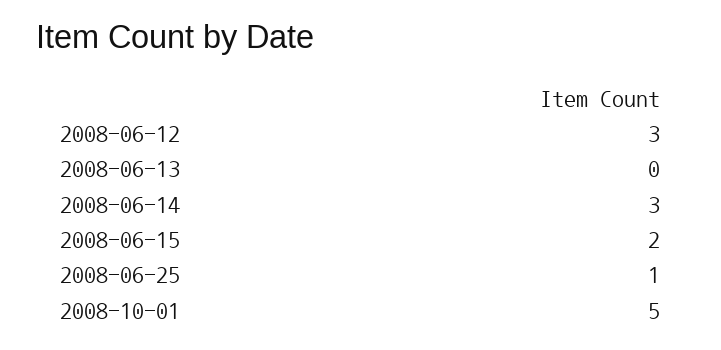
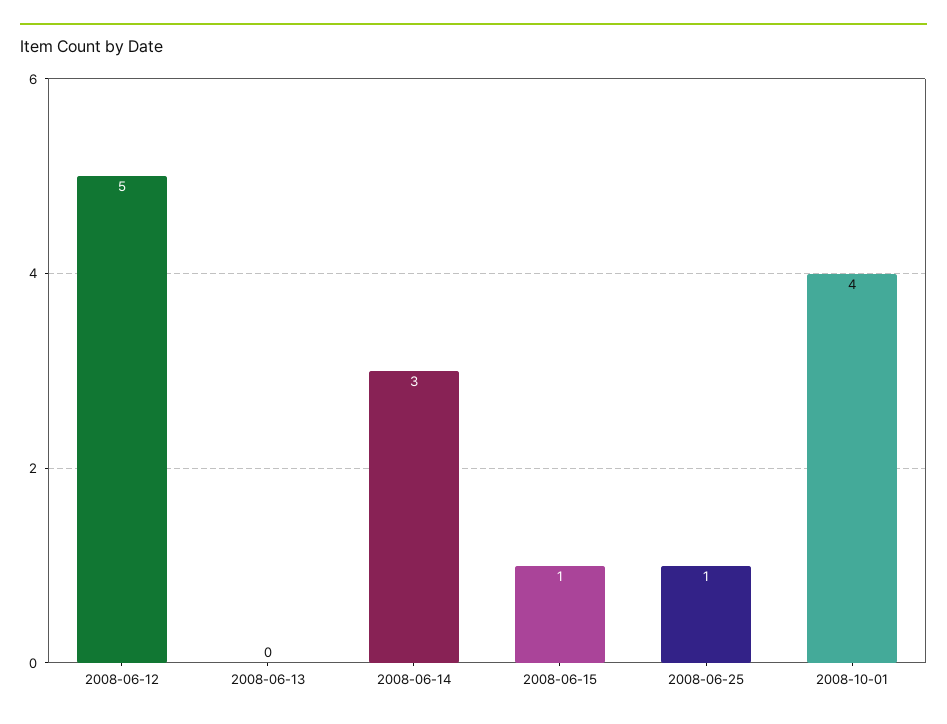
  {
-   "2008-06-12": 3,
+   "2008-06-12": 5,
    "2008-06-13": 0,
    "2008-06-14": 3,
-   "2008-06-15": 2,
+   "2008-06-15": 1,
    "2008-06-25": 1,
-   "2008-10-01": 5
+   "2008-10-01": 4
  }

